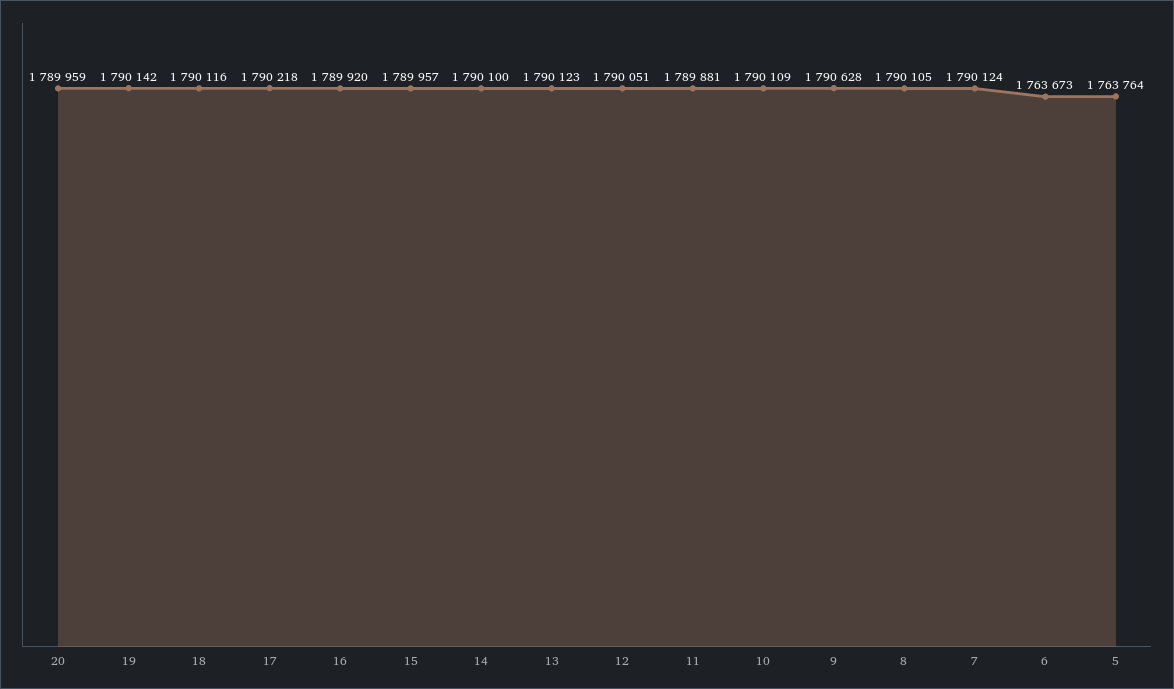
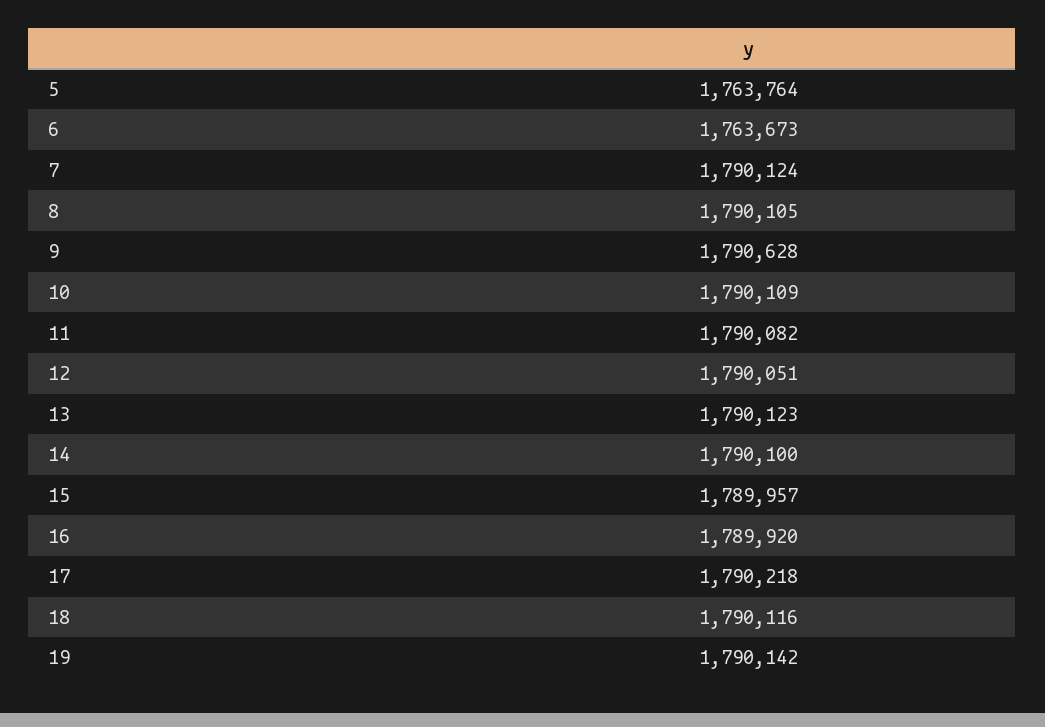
  {
-   "20": 1789959,
    "19": 1790142,
    "18": 1790116,
    "17": 1790218,
    "16": 1789920,
    "15": 1789957,
    "14": 1790100,
    "13": 1790123,
    "12": 1790051,
-   "11": 1789881,
+   "11": 1790082,
    "10": 1790109,
    "9": 1790628,
    "8": 1790105,
    "7": 1790124,
    "6": 1763673,
    "5": 1763764
  }

